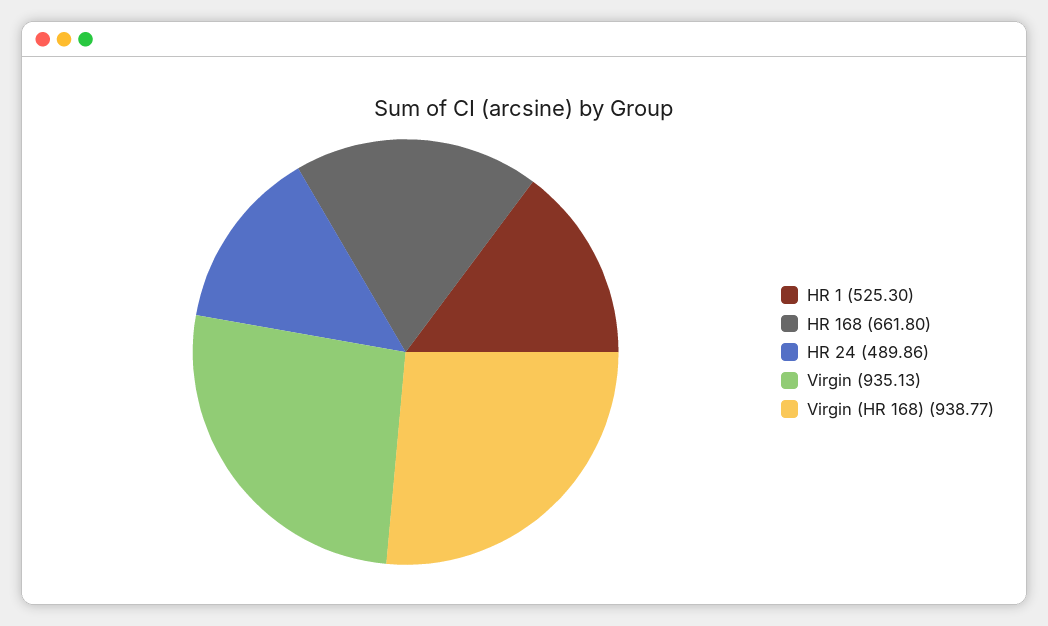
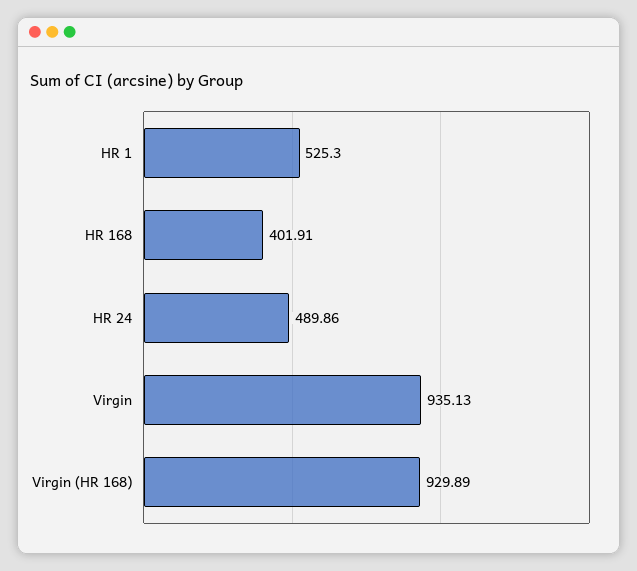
  {
    "HR 1": 525.3,
-   "HR 168": 661.8,
+   "HR 168": 401.91,
    "HR 24": 489.86,
    "Virgin": 935.13,
-   "Virgin (HR 168)": 938.77
+   "Virgin (HR 168)": 929.89
  }

